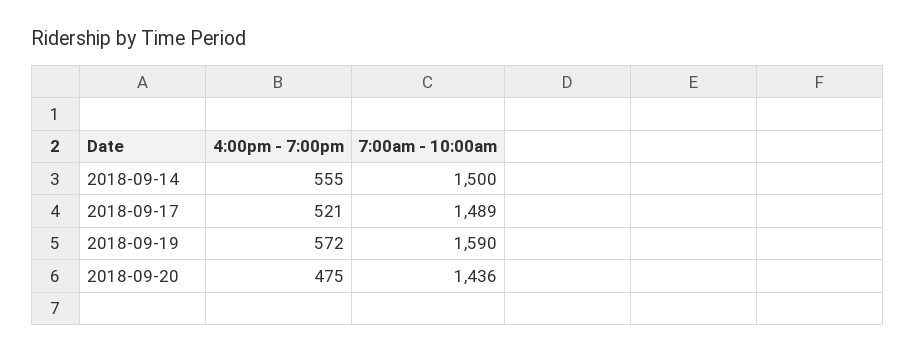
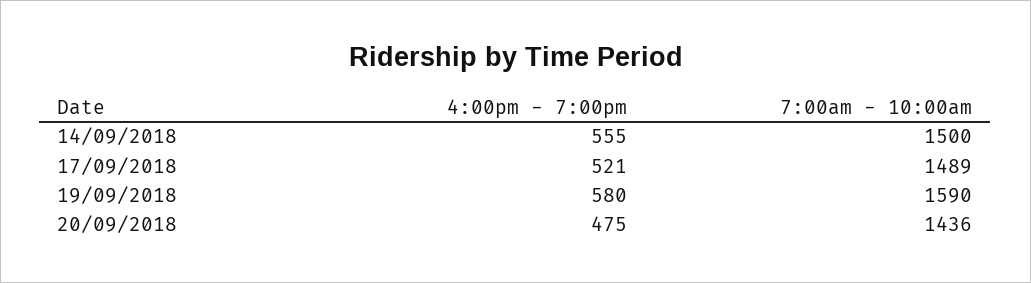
  {
    "4:00pm - 7:00pm": {
      "2018-09-14": 555,
      "2018-09-17": 521,
-     "2018-09-19": 572,
+     "2018-09-19": 580,
      "2018-09-20": 475
    },
    "7:00am - 10:00am": {
      "2018-09-14": 1500,
      "2018-09-17": 1489,
      "2018-09-19": 1590,
      "2018-09-20": 1436
    }
  }

